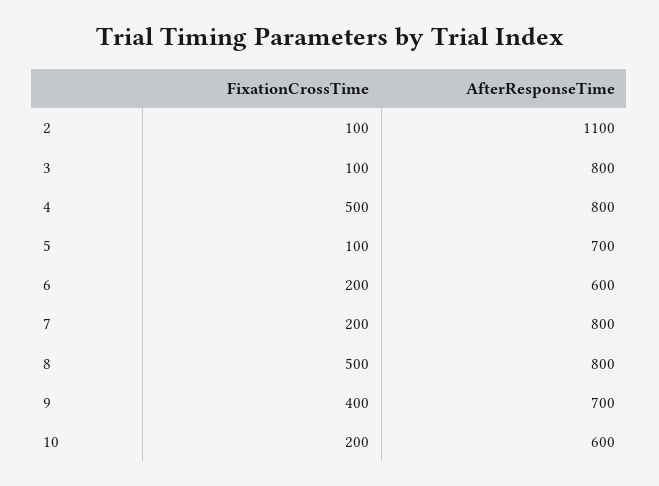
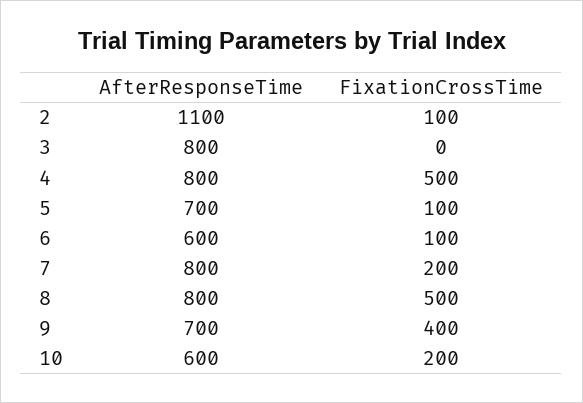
  {
    "FixationCrossTime": {
      "2": 100,
-     "3": 100,
+     "3": 0,
      "4": 500,
      "5": 100,
-     "6": 200,
+     "6": 100,
      "7": 200,
      "8": 500,
      "9": 400,
      "10": 200
    },
    "AfterResponseTime": {
      "2": 1100,
      "3": 800,
      "4": 800,
      "5": 700,
      "6": 600,
      "7": 800,
      "8": 800,
      "9": 700,
      "10": 600
    }
  }

